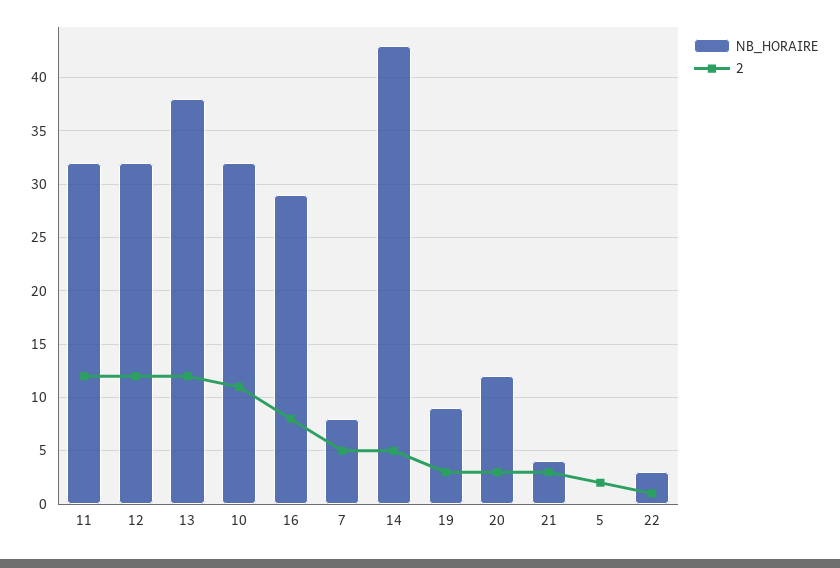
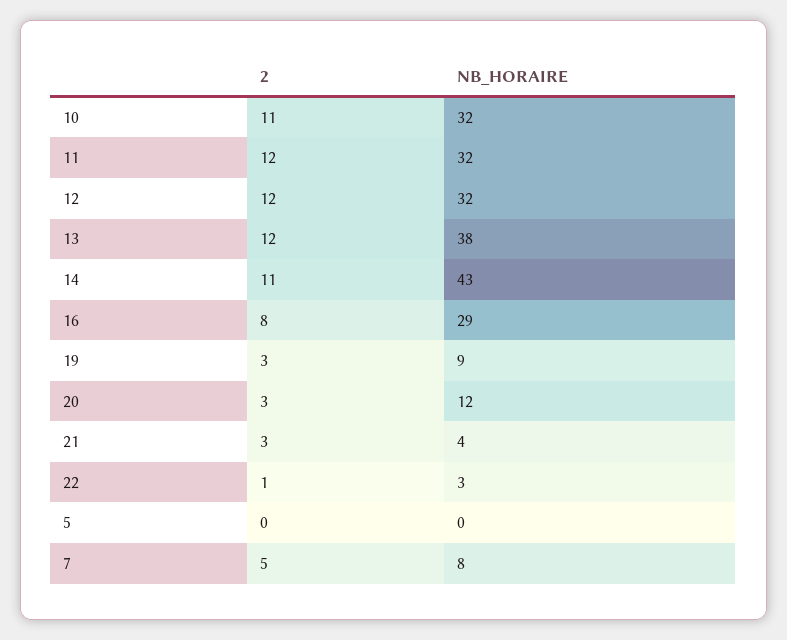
  {
    "NB_HORAIRE": {
      "11": 32,
      "12": 32,
      "13": 38,
      "10": 32,
      "16": 29,
      "7": 8,
      "14": 43,
      "19": 9,
      "20": 12,
      "21": 4,
      "5": 0,
      "22": 3
    },
    "2": {
      "11": 12,
      "12": 12,
      "13": 12,
      "10": 11,
      "16": 8,
      "7": 5,
-     "14": 5,
+     "14": 11,
      "19": 3,
      "20": 3,
      "21": 3,
-     "5": 2,
+     "5": 0,
      "22": 1
    }
  }

